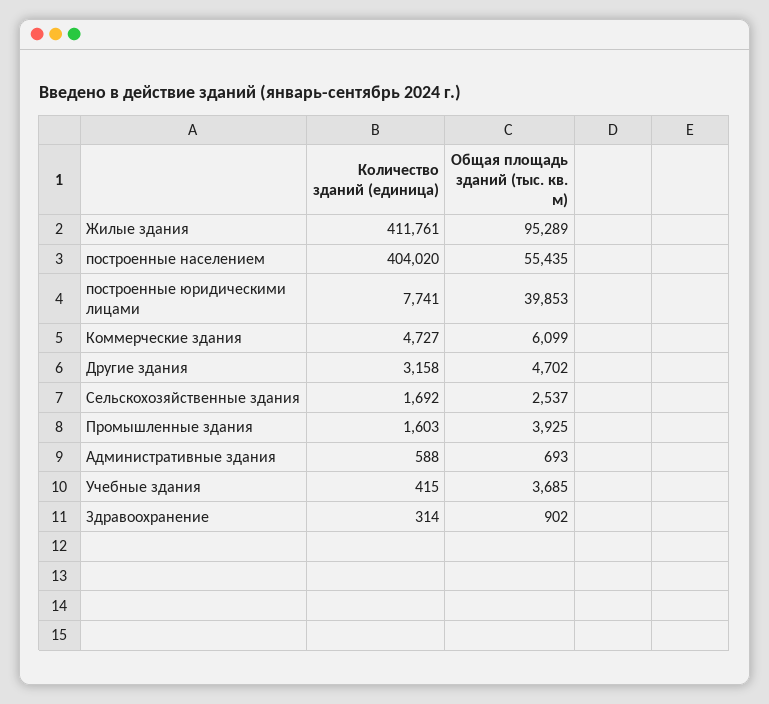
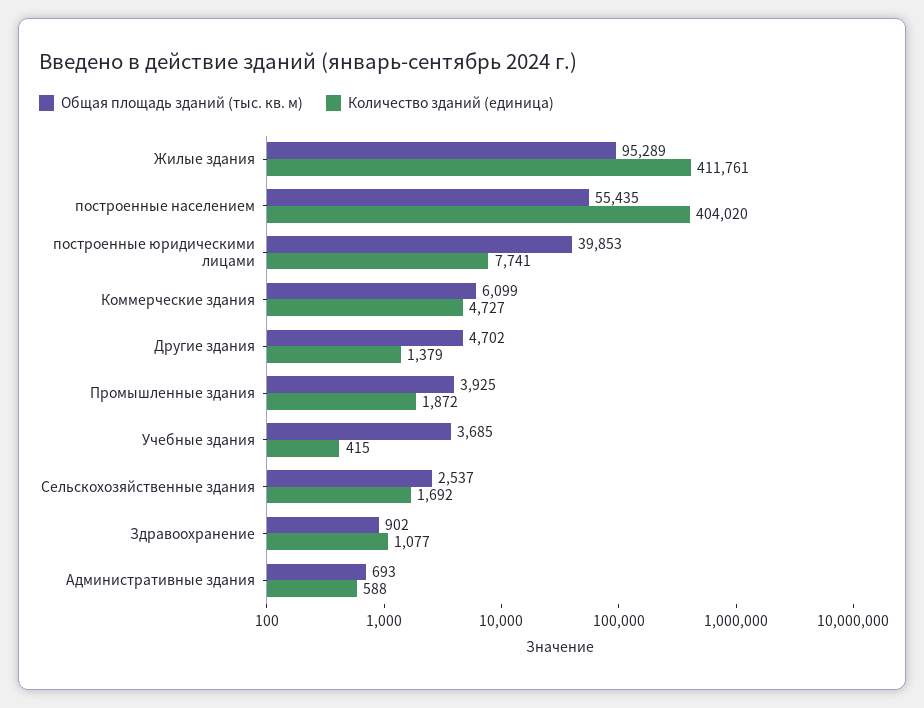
  {
    "Количество зданий (единица)": {
      "Жилые здания": 411761,
      "построенные населением": 404020,
      "построенные юридическими лицами": 7741,
      "Коммерческие здания": 4727,
-     "Другие здания": 3158,
+     "Другие здания": 1379,
      "Сельскохозяйственные здания": 1692,
-     "Промышленные здания": 1603,
+     "Промышленные здания": 1872,
      "Административные здания": 588,
      "Учебные здания": 415,
-     "Здравоохранение": 314
+     "Здравоохранение": 1077
    },
    "Общая площадь зданий (тыс. кв. м)": {
      "Жилые здания": 95289,
      "построенные населением": 55435,
      "построенные юридическими лицами": 39853,
      "Коммерческие здания": 6099,
      "Другие здания": 4702,
      "Сельскохозяйственные здания": 2537,
      "Промышленные здания": 3925,
      "Административные здания": 693,
      "Учебные здания": 3685,
      "Здравоохранение": 902
    }
  }

